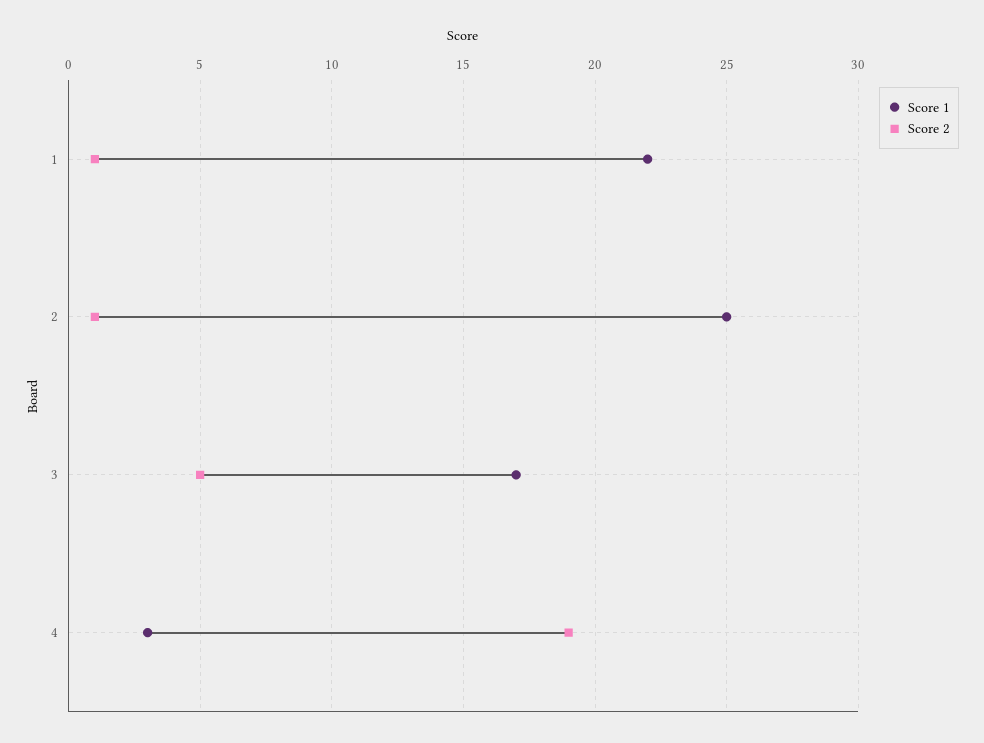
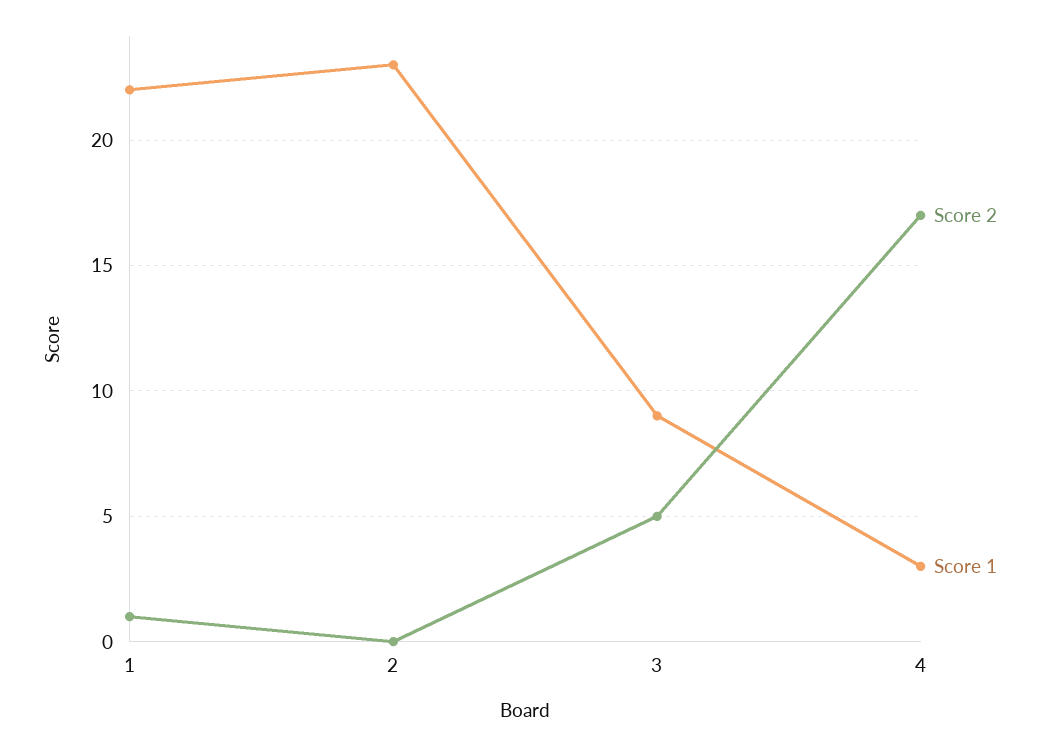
  {
    "Score 1": {
      "1": 22,
-     "2": 25,
+     "2": 23,
-     "3": 17,
+     "3": 9,
      "4": 3
    },
    "Score 2": {
      "1": 1,
-     "2": 1,
+     "2": 0,
      "3": 5,
-     "4": 19
+     "4": 17
    }
  }

